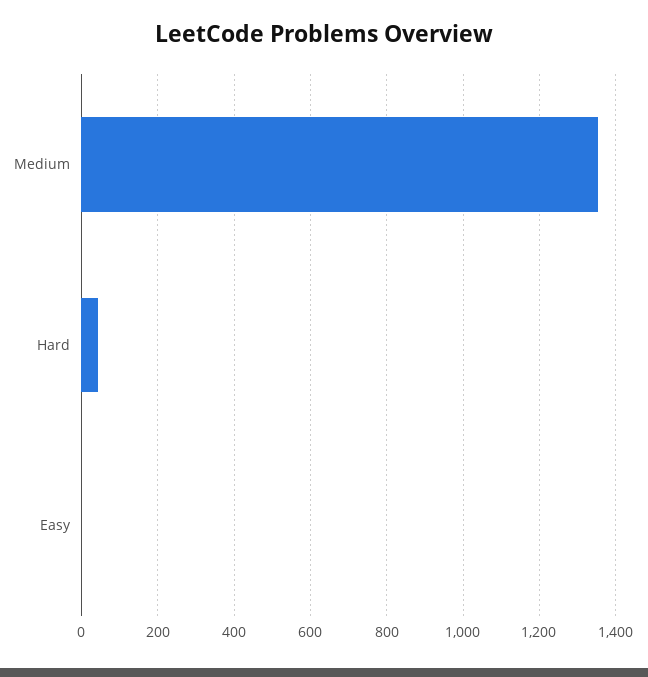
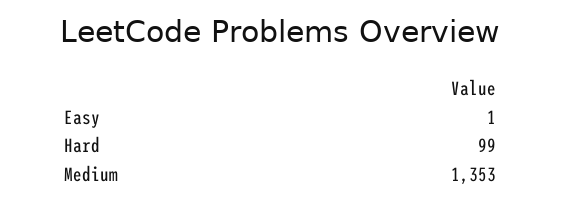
  {
    "Medium": 1353,
-   "Hard": 40,
+   "Hard": 99,
    "Easy": 1
  }

